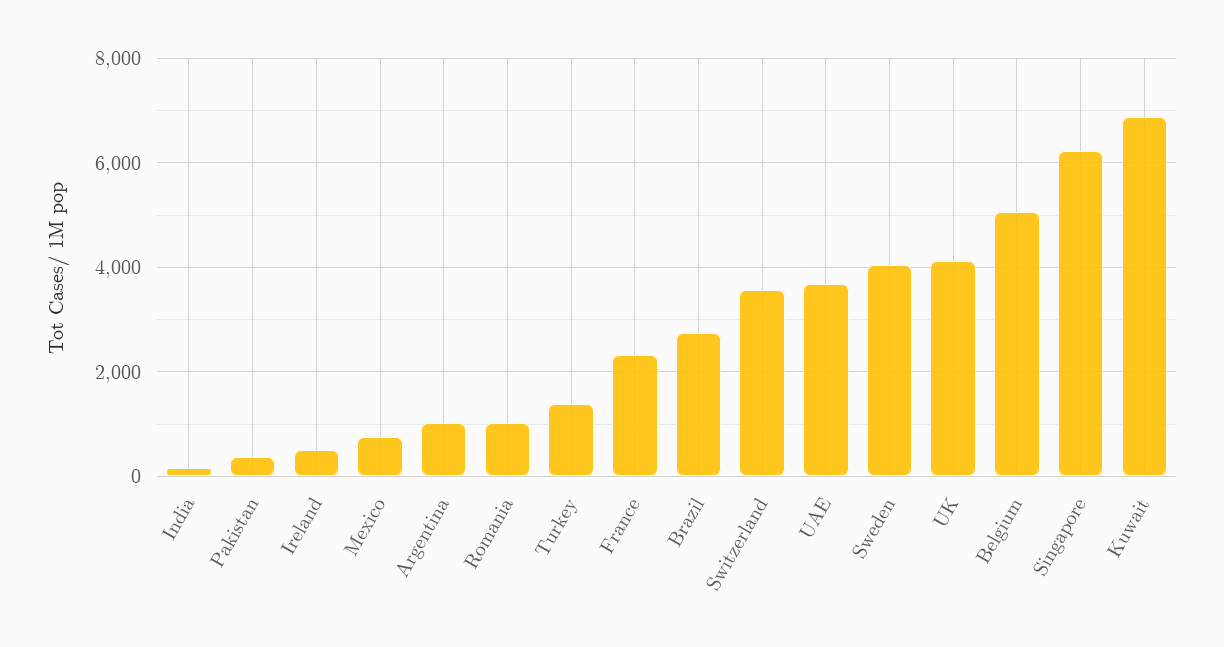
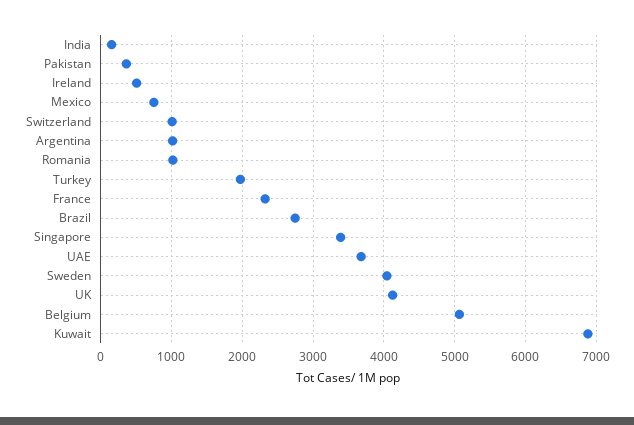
  {
    "India": 200,
    "Pakistan": 400,
    "Ireland": 500,
    "Mexico": 800,
    "Argentina": 1000,
    "Romania": 1000,
-   "Turkey": 1400,
+   "Turkey": 2000,
    "France": 2300,
    "Brazil": 2700,
-   "Switzerland": 3600,
+   "Switzerland": 1000,
    "UAE": 3700,
    "Sweden": 4000,
    "UK": 4100,
    "Belgium": 5100,
-   "Singapore": 6200,
+   "Singapore": 3400,
    "Kuwait": 6900
  }

